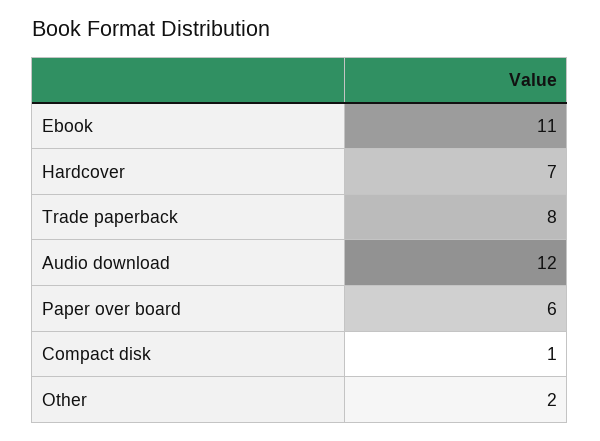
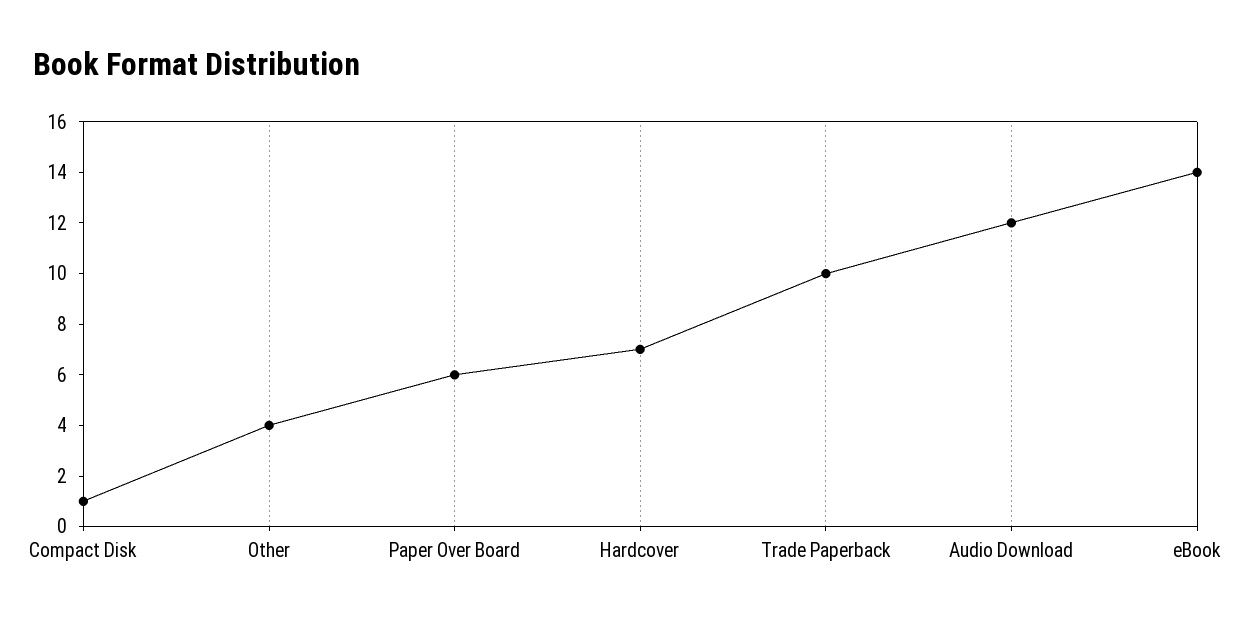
  {
-   "Ebook": 11,
+   "Ebook": 14,
    "Hardcover": 7,
-   "Trade paperback": 8,
+   "Trade paperback": 10,
    "Audio download": 12,
    "Paper over board": 6,
    "Compact disk": 1,
-   "Other": 2
+   "Other": 4
  }

